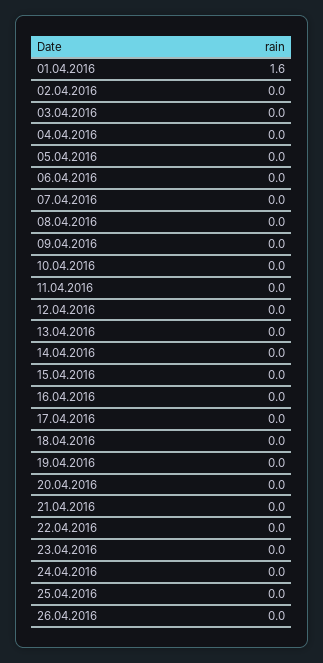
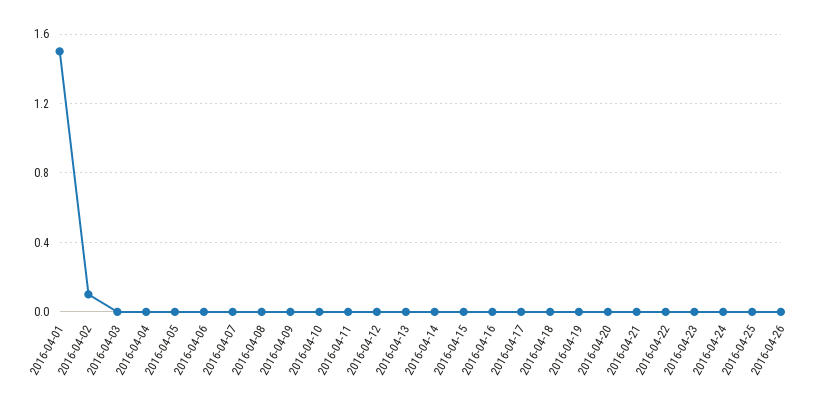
  {
-   "01.04.2016": 1.6,
+   "01.04.2016": 1.5,
-   "02.04.2016": 0,
+   "02.04.2016": 0.1,
    "03.04.2016": 0,
    "04.04.2016": 0,
    "05.04.2016": 0,
    "06.04.2016": 0,
    "07.04.2016": 0,
    "08.04.2016": 0,
    "09.04.2016": 0,
    "10.04.2016": 0,
    "11.04.2016": 0,
    "12.04.2016": 0,
    "13.04.2016": 0,
    "14.04.2016": 0,
    "15.04.2016": 0,
    "16.04.2016": 0,
    "17.04.2016": 0,
    "18.04.2016": 0,
    "19.04.2016": 0,
    "20.04.2016": 0,
    "21.04.2016": 0,
    "22.04.2016": 0,
    "23.04.2016": 0,
    "24.04.2016": 0,
    "25.04.2016": 0,
    "26.04.2016": 0
  }

